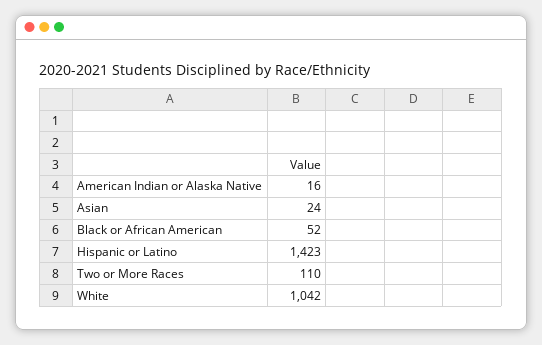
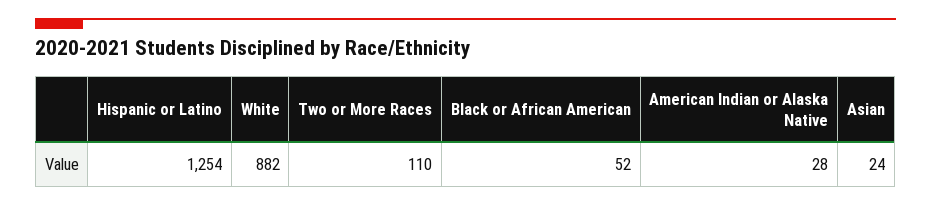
  {
-   "American Indian or Alaska Native": 16,
+   "American Indian or Alaska Native": 28,
    "Asian": 24,
    "Black or African American": 52,
-   "Hispanic or Latino": 1423,
+   "Hispanic or Latino": 1254,
    "Two or More Races": 110,
-   "White": 1042
+   "White": 882
  }

